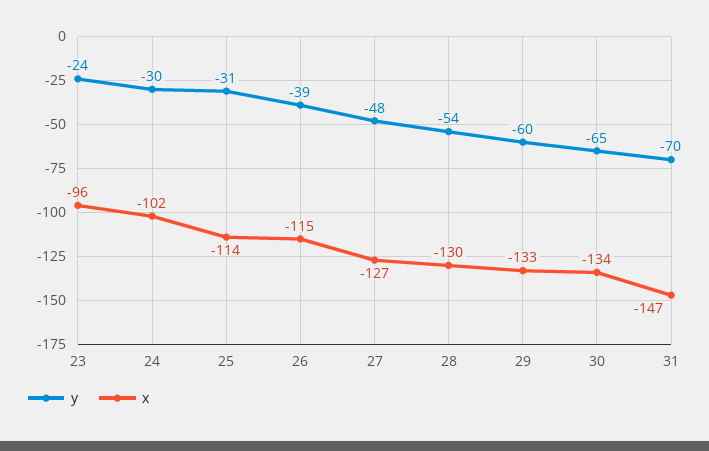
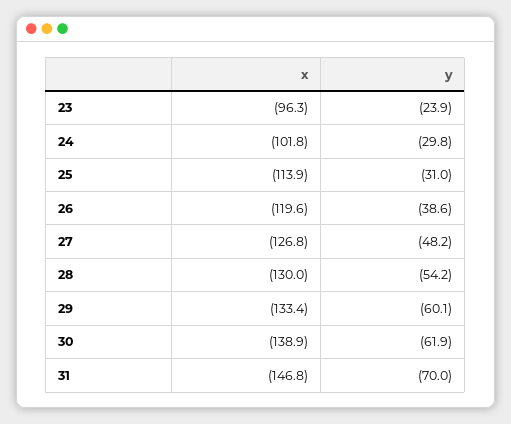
  {
    "y": {
      "23": -23.9,
      "24": -29.8,
      "25": -31,
      "26": -38.6,
      "27": -48.2,
      "28": -54.2,
      "29": -60.1,
-     "30": -65,
+     "30": -61.9,
      "31": -70
    },
    "x": {
      "23": -96.3,
      "24": -101.8,
      "25": -113.9,
-     "26": -115,
+     "26": -119.6,
      "27": -126.8,
      "28": -130,
      "29": -133.4,
-     "30": -134,
+     "30": -138.9,
      "31": -146.8
    }
  }

